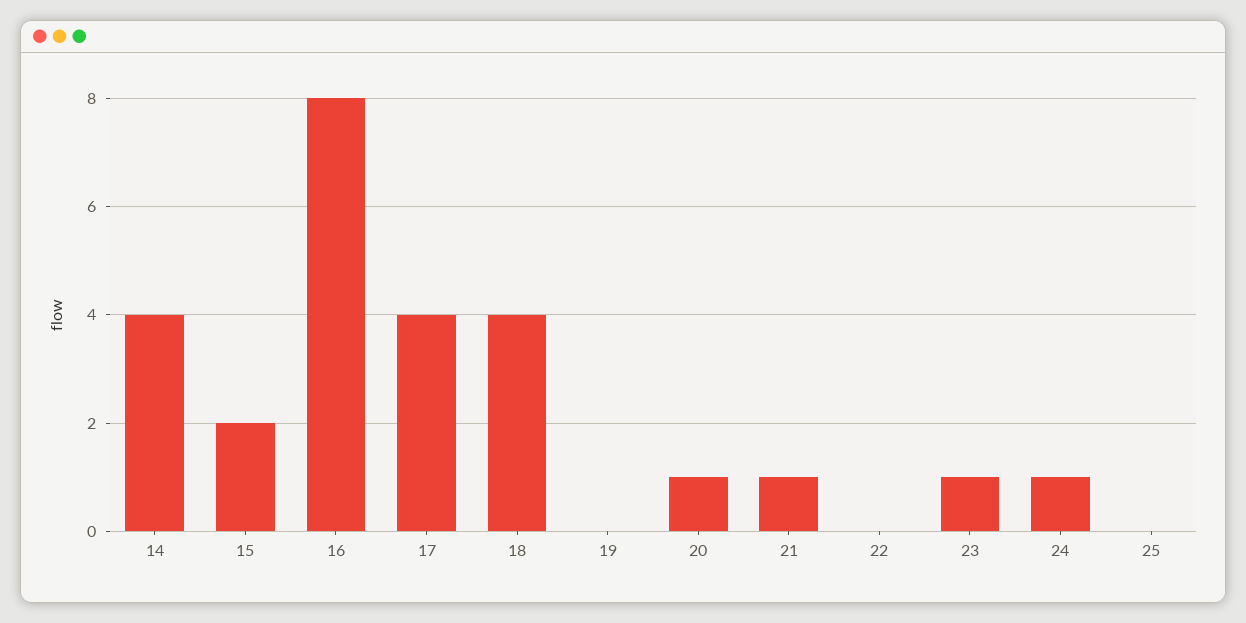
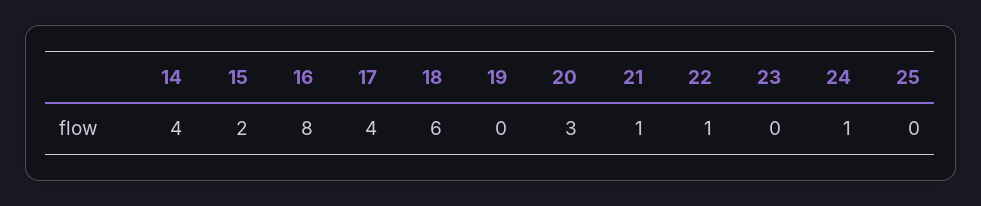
  {
    "14": 4,
    "15": 2,
    "16": 8,
    "17": 4,
-   "18": 4,
+   "18": 6,
    "19": 0,
-   "20": 1,
+   "20": 3,
    "21": 1,
-   "22": 0,
+   "22": 1,
-   "23": 1,
+   "23": 0,
    "24": 1,
    "25": 0
  }

